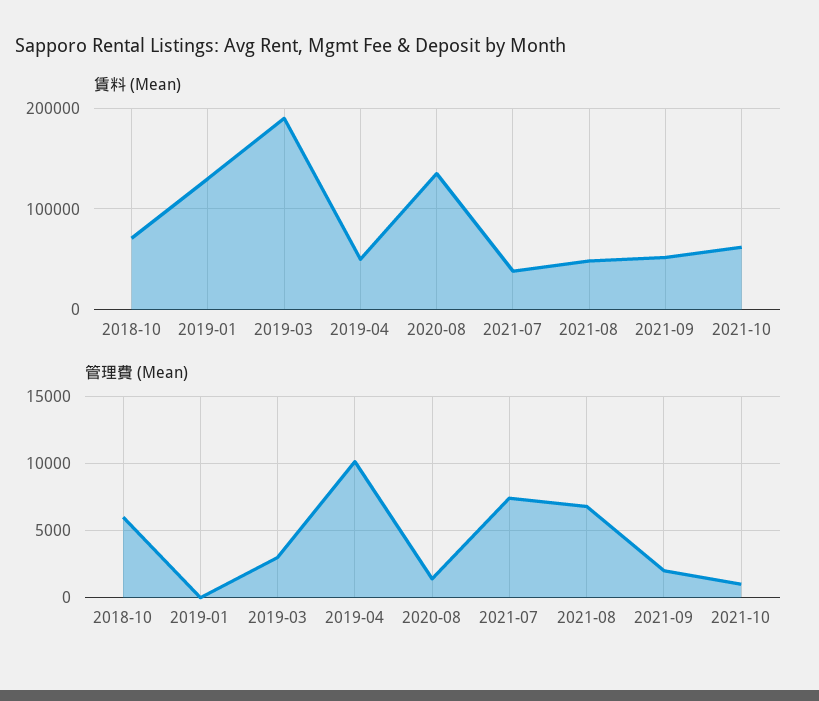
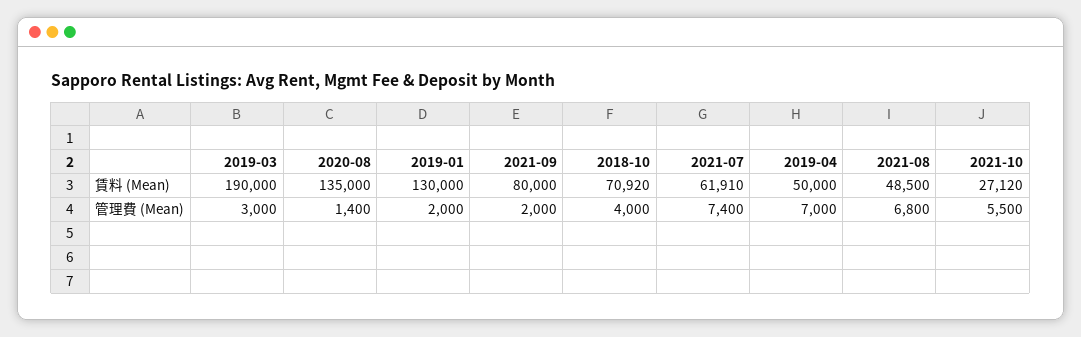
  {
    "賃料 (Mean)": {
      "2018-10": 70920,
      "2019-01": 130000,
      "2019-03": 190000,
      "2019-04": 50000,
      "2020-08": 135000,
-     "2021-07": 40000,
+     "2021-07": 61910,
      "2021-08": 48500,
-     "2021-09": 50000,
+     "2021-09": 80000,
-     "2021-10": 60000
+     "2021-10": 27120
    },
    "管理費 (Mean)": {
-     "2018-10": 6000,
+     "2018-10": 4000,
-     "2019-01": 0,
+     "2019-01": 2000,
      "2019-03": 3000,
-     "2019-04": 10000,
+     "2019-04": 7000,
      "2020-08": 1400,
      "2021-07": 7400,
      "2021-08": 6800,
      "2021-09": 2000,
-     "2021-10": 1000
+     "2021-10": 5500
    }
  }

